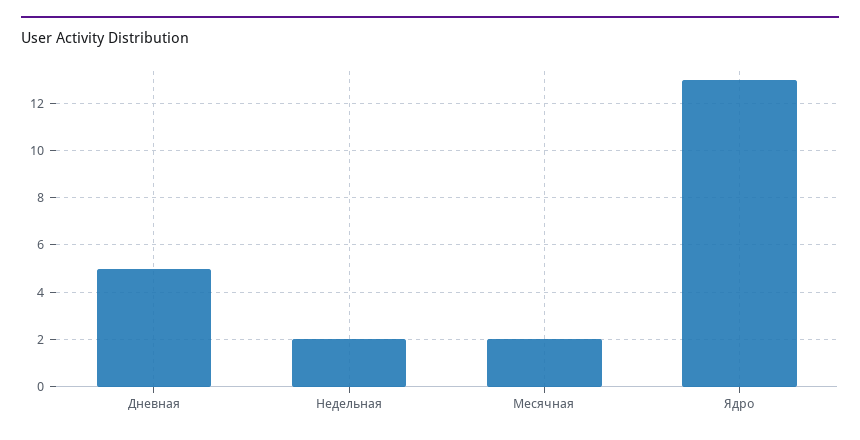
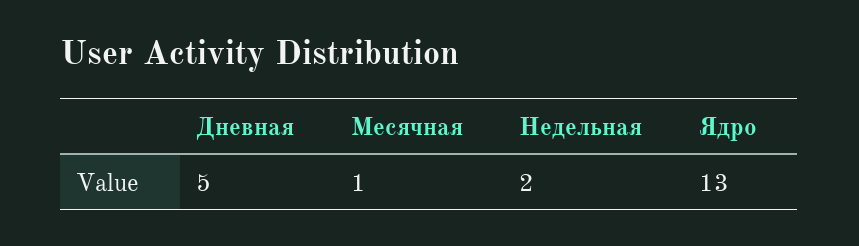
  {
    "Дневная": 5,
    "Недельная": 2,
-   "Месячная": 2,
+   "Месячная": 1,
    "Ядро": 13
  }

